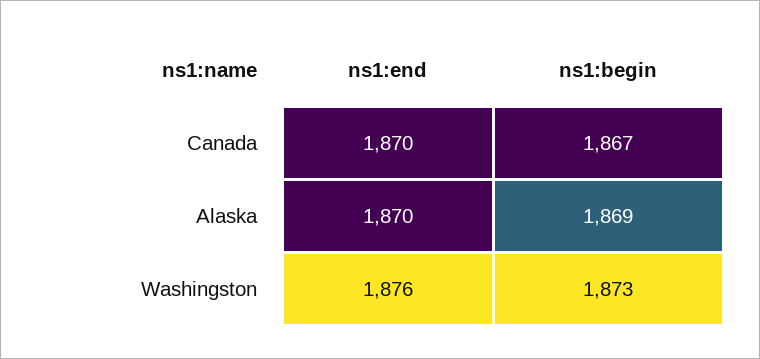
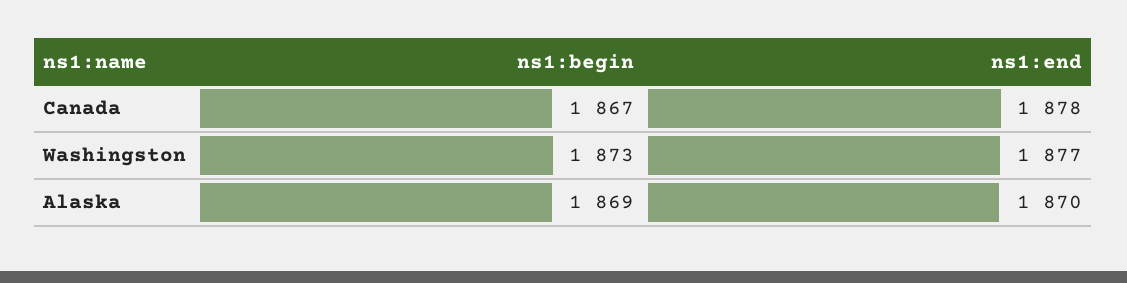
  {
    "ns1:end": {
-     "Canada": 1870,
+     "Canada": 1878,
      "Alaska": 1870,
-     "Washingston": 1876
+     "Washingston": 1877
    },
    "ns1:begin": {
      "Canada": 1867,
      "Alaska": 1869,
      "Washingston": 1873
    }
  }

